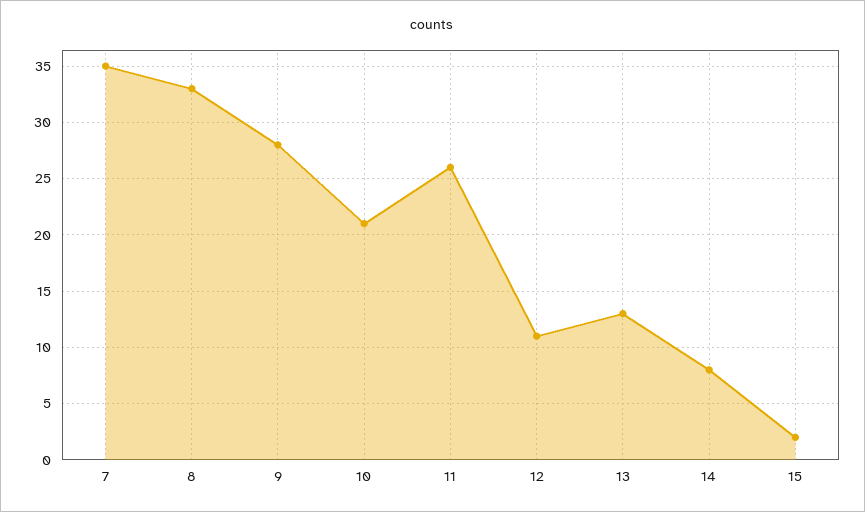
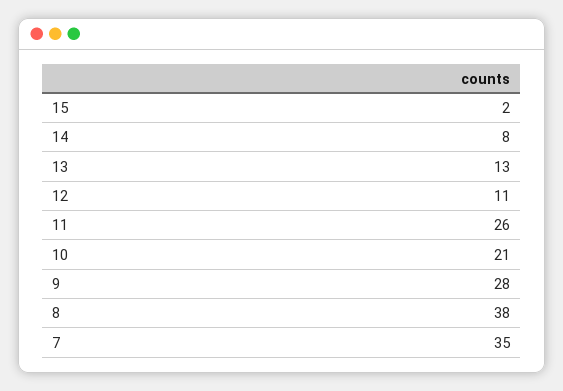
  {
    "7": 35,
-   "8": 33,
+   "8": 38,
    "9": 28,
    "10": 21,
    "11": 26,
    "12": 11,
    "13": 13,
    "14": 8,
    "15": 2
  }

